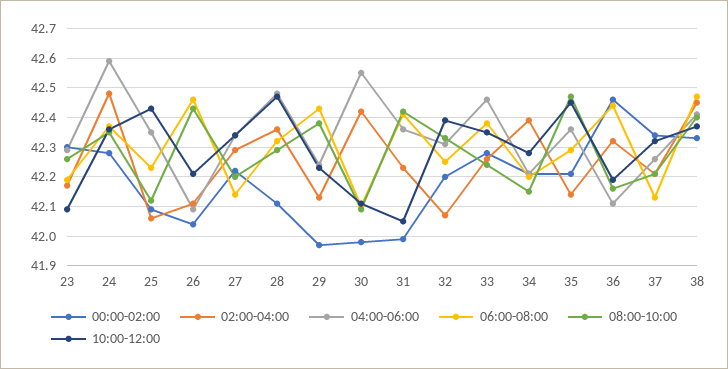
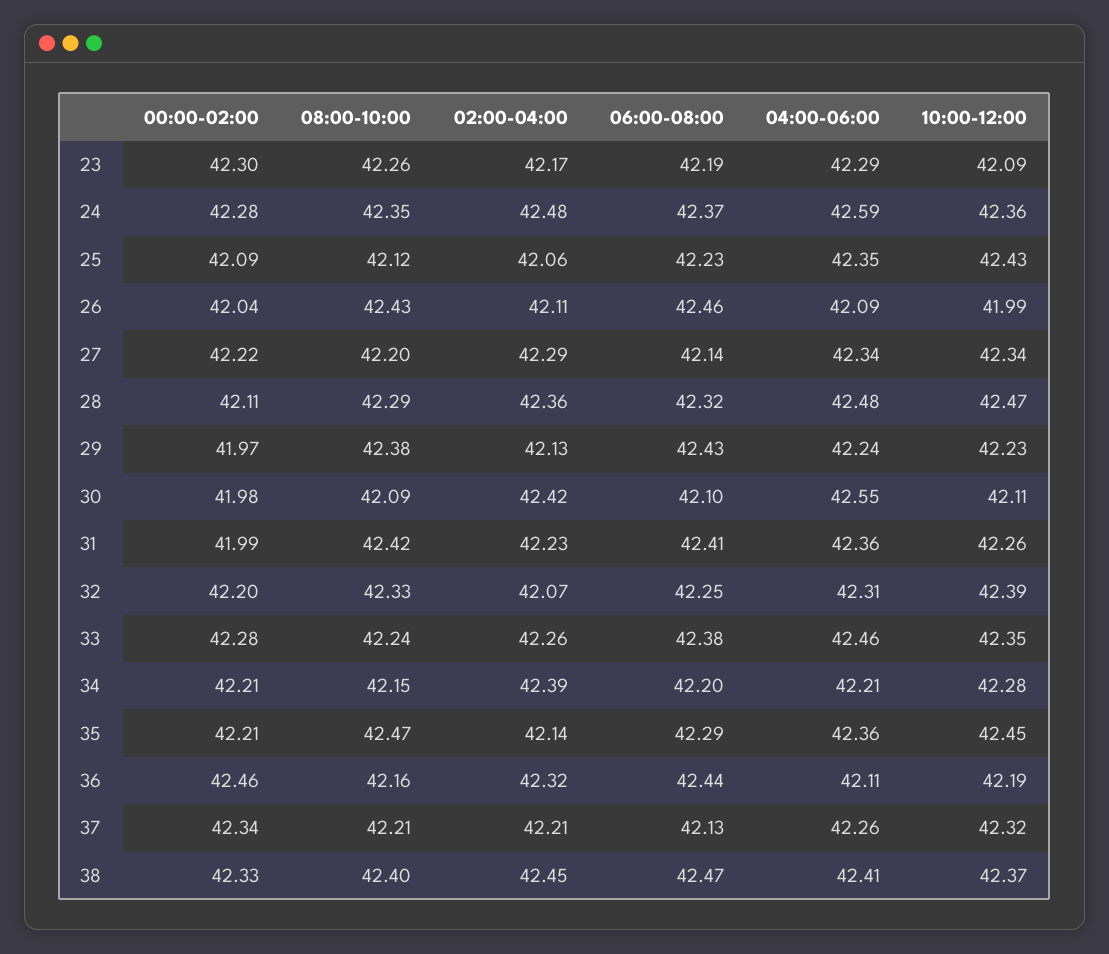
  {
    "00:00-02:00": {
      "23": 42.3,
      "24": 42.28,
      "25": 42.09,
      "26": 42.04,
      "27": 42.22,
      "28": 42.11,
      "29": 41.97,
      "30": 41.98,
      "31": 41.99,
      "32": 42.2,
      "33": 42.28,
      "34": 42.21,
      "35": 42.21,
      "36": 42.46,
      "37": 42.34,
      "38": 42.33
    },
    "02:00-04:00": {
      "23": 42.17,
      "24": 42.48,
      "25": 42.06,
      "26": 42.11,
      "27": 42.29,
      "28": 42.36,
      "29": 42.13,
      "30": 42.42,
      "31": 42.23,
      "32": 42.07,
      "33": 42.26,
      "34": 42.39,
      "35": 42.14,
      "36": 42.32,
      "37": 42.21,
      "38": 42.45
    },
    "04:00-06:00": {
      "23": 42.29,
      "24": 42.59,
      "25": 42.35,
      "26": 42.09,
      "27": 42.34,
      "28": 42.48,
      "29": 42.24,
      "30": 42.55,
      "31": 42.36,
      "32": 42.31,
      "33": 42.46,
      "34": 42.21,
      "35": 42.36,
      "36": 42.11,
      "37": 42.26,
      "38": 42.41
    },
    "06:00-08:00": {
      "23": 42.19,
      "24": 42.37,
      "25": 42.23,
      "26": 42.46,
      "27": 42.14,
      "28": 42.32,
      "29": 42.43,
      "30": 42.1,
      "31": 42.41,
      "32": 42.25,
      "33": 42.38,
      "34": 42.2,
      "35": 42.29,
      "36": 42.44,
      "37": 42.13,
      "38": 42.47
    },
    "08:00-10:00": {
      "23": 42.26,
      "24": 42.35,
      "25": 42.12,
      "26": 42.43,
      "27": 42.2,
      "28": 42.29,
      "29": 42.38,
      "30": 42.09,
      "31": 42.42,
      "32": 42.33,
      "33": 42.24,
      "34": 42.15,
      "35": 42.47,
      "36": 42.16,
      "37": 42.21,
      "38": 42.4
    },
    "10:00-12:00": {
      "23": 42.09,
      "24": 42.36,
      "25": 42.43,
-     "26": 42.2,
+     "26": 41.99,
      "27": 42.34,
      "28": 42.47,
      "29": 42.23,
      "30": 42.11,
-     "31": 42.05,
+     "31": 42.26,
      "32": 42.39,
      "33": 42.35,
      "34": 42.28,
      "35": 42.45,
      "36": 42.19,
      "37": 42.32,
      "38": 42.37
    }
  }

